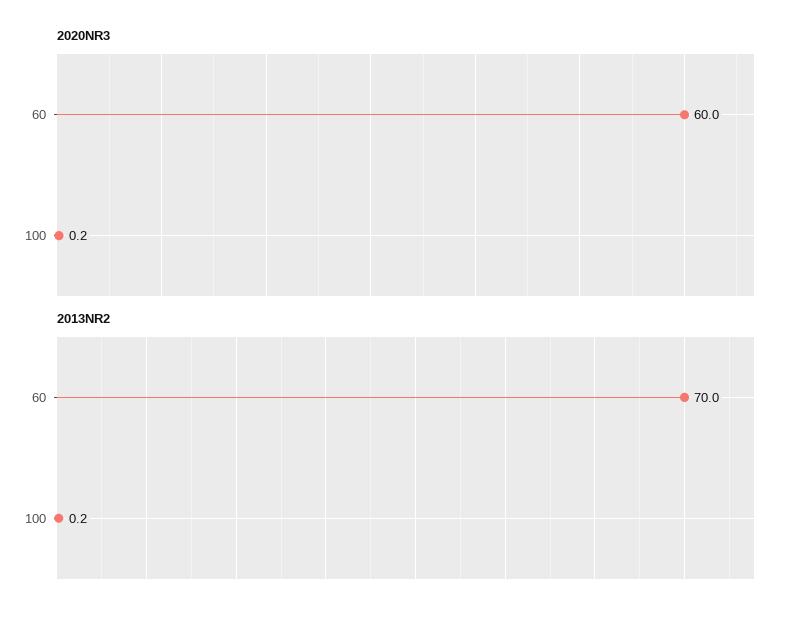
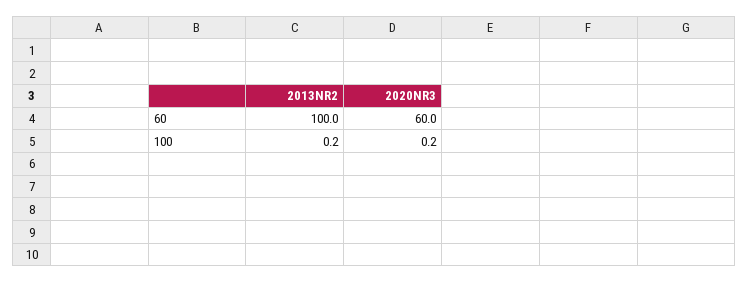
  {
    "2020NR3": {
      "60": 60,
      "100": 0.2
    },
    "2013NR2": {
-     "60": 70,
+     "60": 100,
      "100": 0.2
    }
  }

